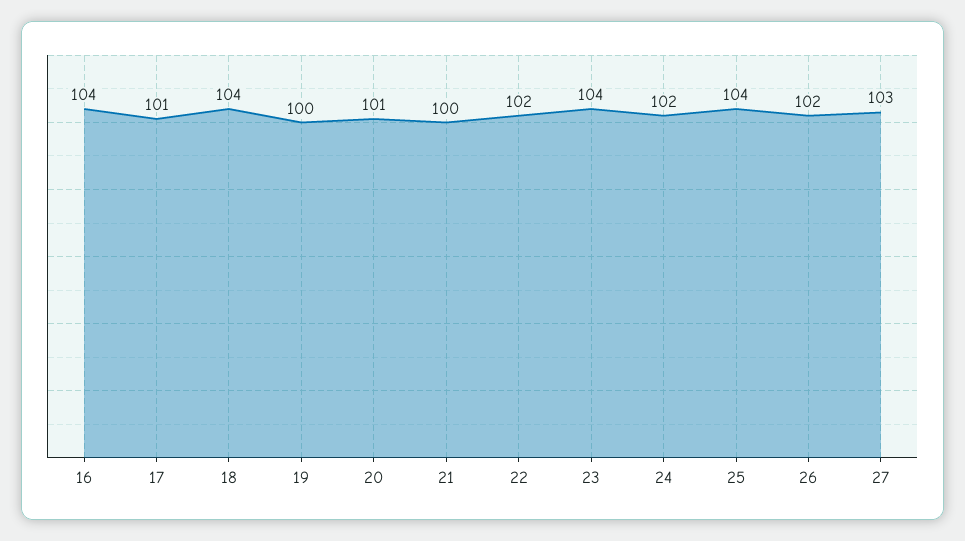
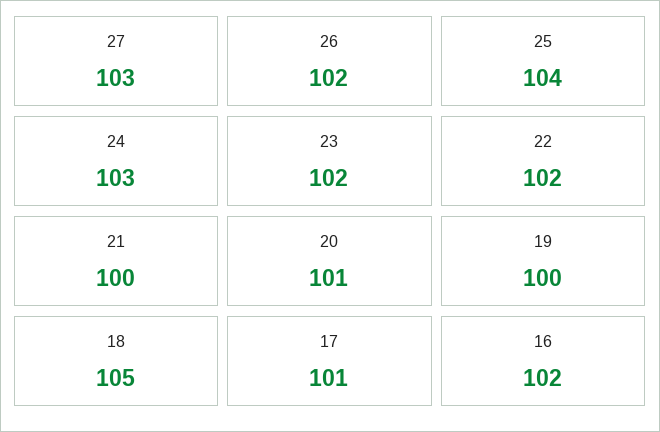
  {
-   "16": 104,
+   "16": 102,
    "17": 101,
-   "18": 104,
+   "18": 105,
    "19": 100,
    "20": 101,
    "21": 100,
    "22": 102,
-   "23": 104,
+   "23": 102,
-   "24": 102,
+   "24": 103,
    "25": 104,
    "26": 102,
    "27": 103
  }

